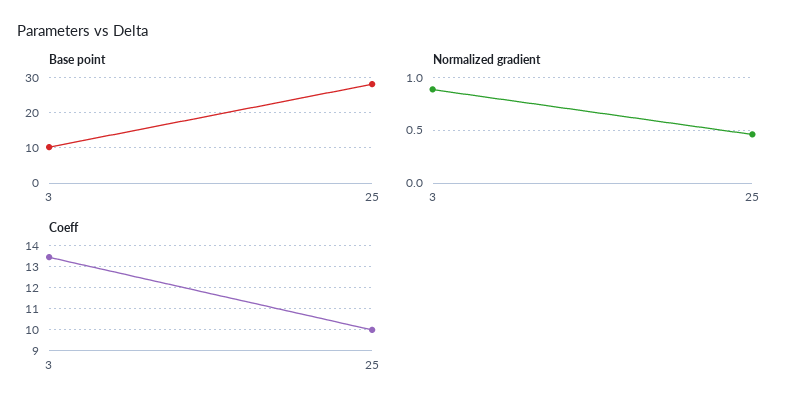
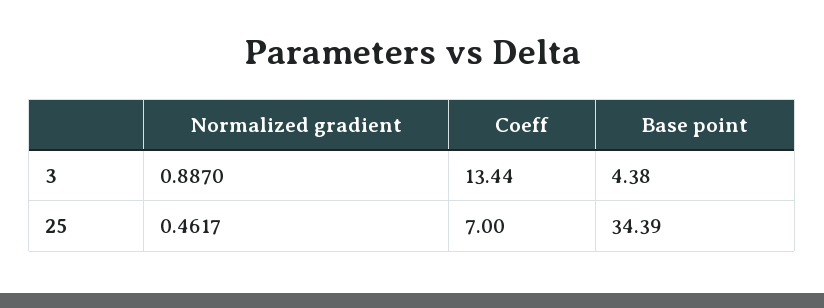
  {
    "Base point": {
-     "3": 10,
+     "3": 4.38,
-     "25": 28
+     "25": 34.39
    },
    "Normalized gradient": {
      "3": 0.887,
      "25": 0.4617
    },
    "Coeff": {
      "3": 13.44,
-     "25": 10
+     "25": 7
    }
  }

